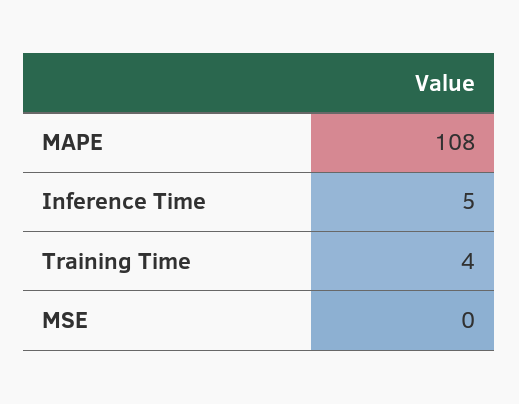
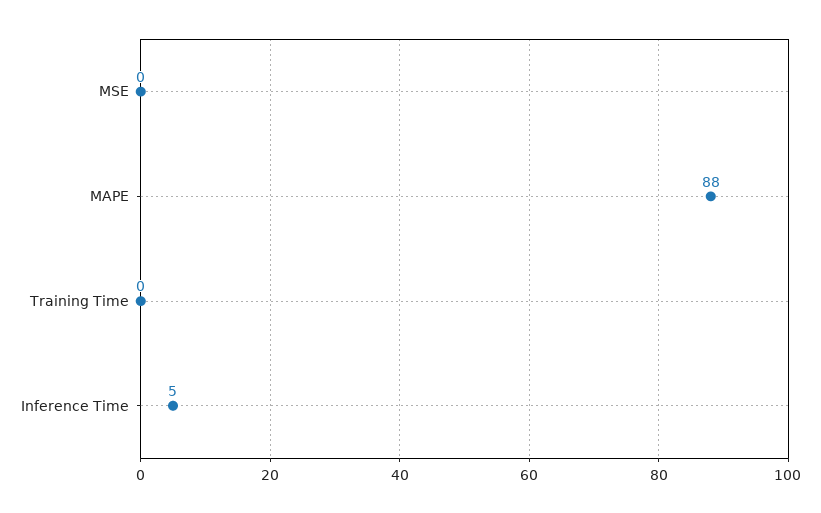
  {
-   "MAPE": 108,
+   "MAPE": 88,
    "Inference Time": 5,
-   "Training Time": 4,
+   "Training Time": 0,
    "MSE": 0
  }

